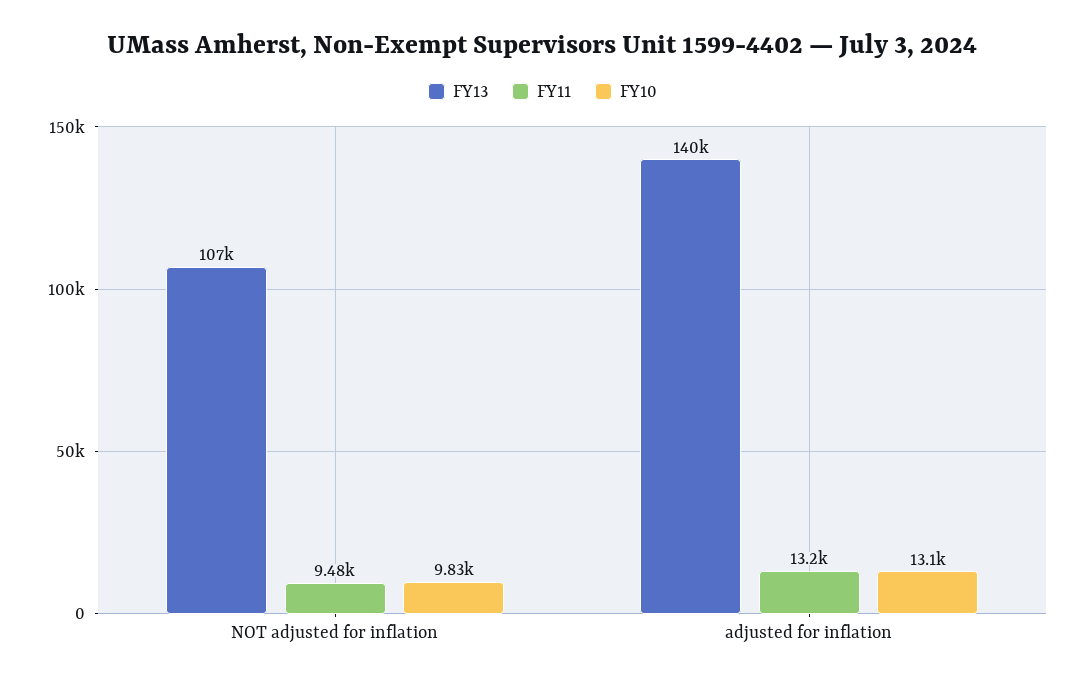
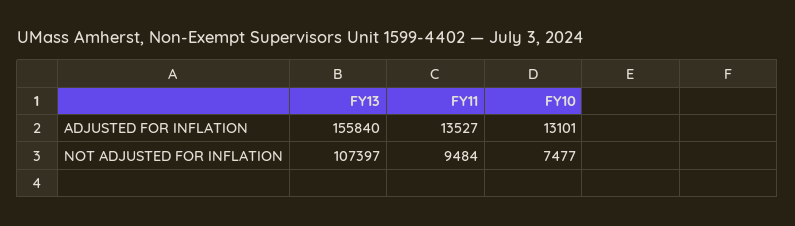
  {
    "FY13": {
      "NOT adjusted for inflation": 107397,
-     "adjusted for inflation": 140000
+     "adjusted for inflation": 155840
    },
    "FY11": {
      "NOT adjusted for inflation": 9484,
-     "adjusted for inflation": 13200
+     "adjusted for inflation": 13527
    },
    "FY10": {
-     "NOT adjusted for inflation": 9830,
+     "NOT adjusted for inflation": 7477,
      "adjusted for inflation": 13101
    }
  }

